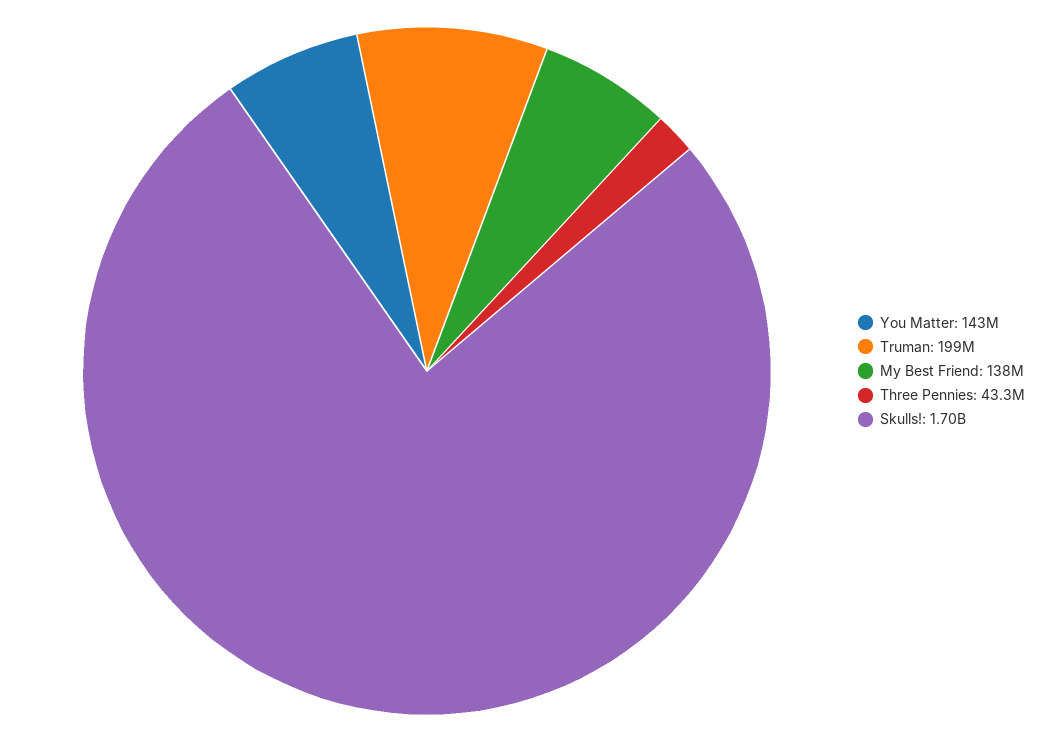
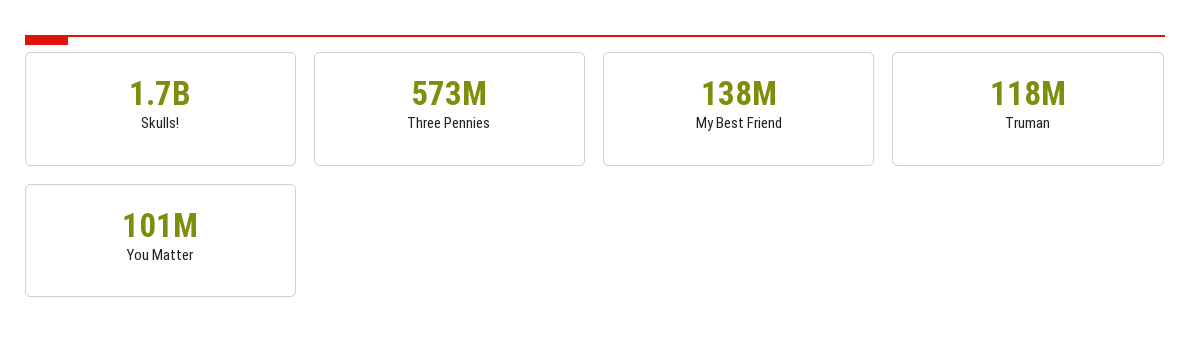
  {
-   "You Matter": 143000000,
+   "You Matter": 101000000,
-   "Truman": 199000000,
+   "Truman": 118000000,
    "My Best Friend": 138000000,
-   "Three Pennies": 43300000,
+   "Three Pennies": 573000000,
    "Skulls!": 1700000000
  }

